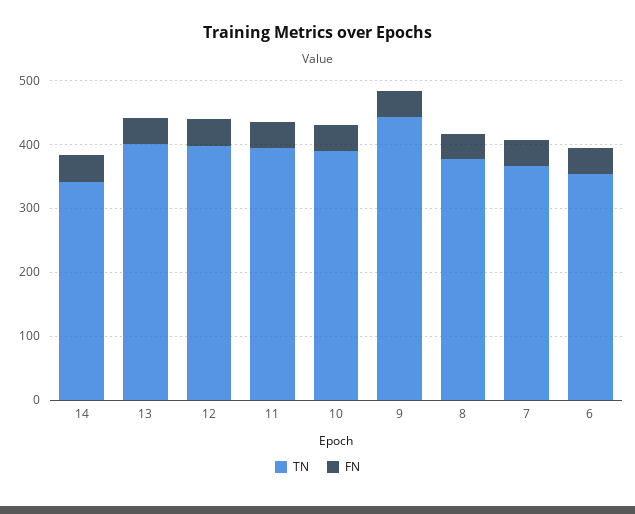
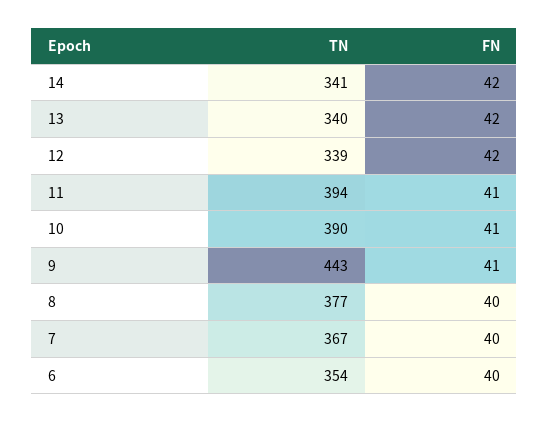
  {
    "TN": {
      "14": 341,
-     "13": 400,
+     "13": 340,
-     "12": 400,
+     "12": 339,
      "11": 394,
      "10": 390,
      "9": 443,
      "8": 377,
      "7": 367,
      "6": 354
    },
    "FN": {
      "14": 42,
      "13": 42,
      "12": 42,
      "11": 41,
      "10": 41,
      "9": 41,
      "8": 40,
      "7": 40,
      "6": 40
    }
  }

